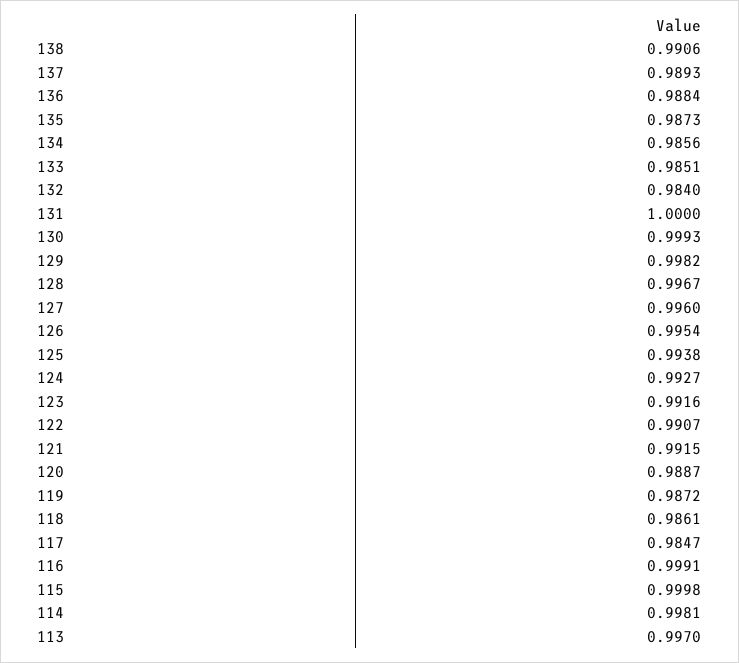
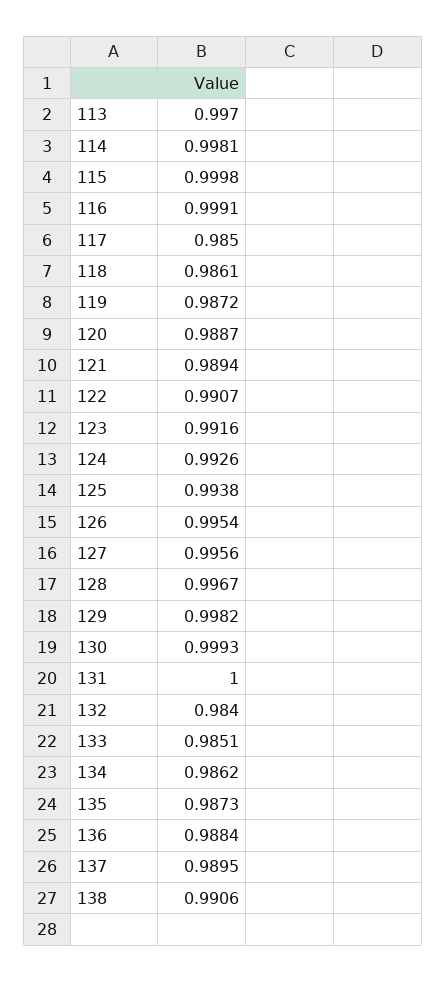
  {
    "138": 0.9906,
-   "137": 0.9893,
+   "137": 0.9895,
    "136": 0.9884,
    "135": 0.9873,
-   "134": 0.9856,
+   "134": 0.9862,
    "133": 0.9851,
    "132": 0.984,
    "131": 1,
    "130": 0.9993,
    "129": 0.9982,
    "128": 0.9967,
-   "127": 0.996,
+   "127": 0.9956,
    "126": 0.9954,
    "125": 0.9938,
-   "124": 0.9927,
+   "124": 0.9926,
    "123": 0.9916,
    "122": 0.9907,
-   "121": 0.9915,
+   "121": 0.9894,
    "120": 0.9887,
    "119": 0.9872,
    "118": 0.9861,
-   "117": 0.9847,
+   "117": 0.985,
    "116": 0.9991,
    "115": 0.9998,
    "114": 0.9981,
    "113": 0.997
  }

